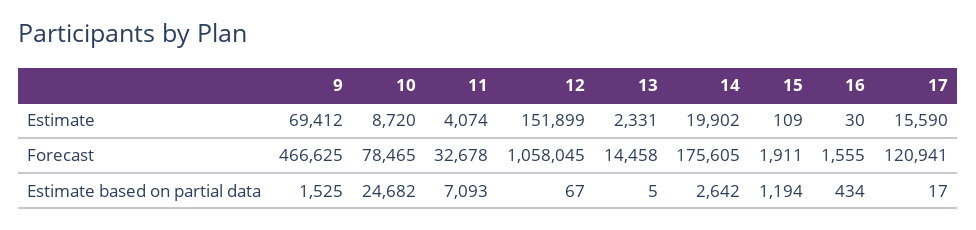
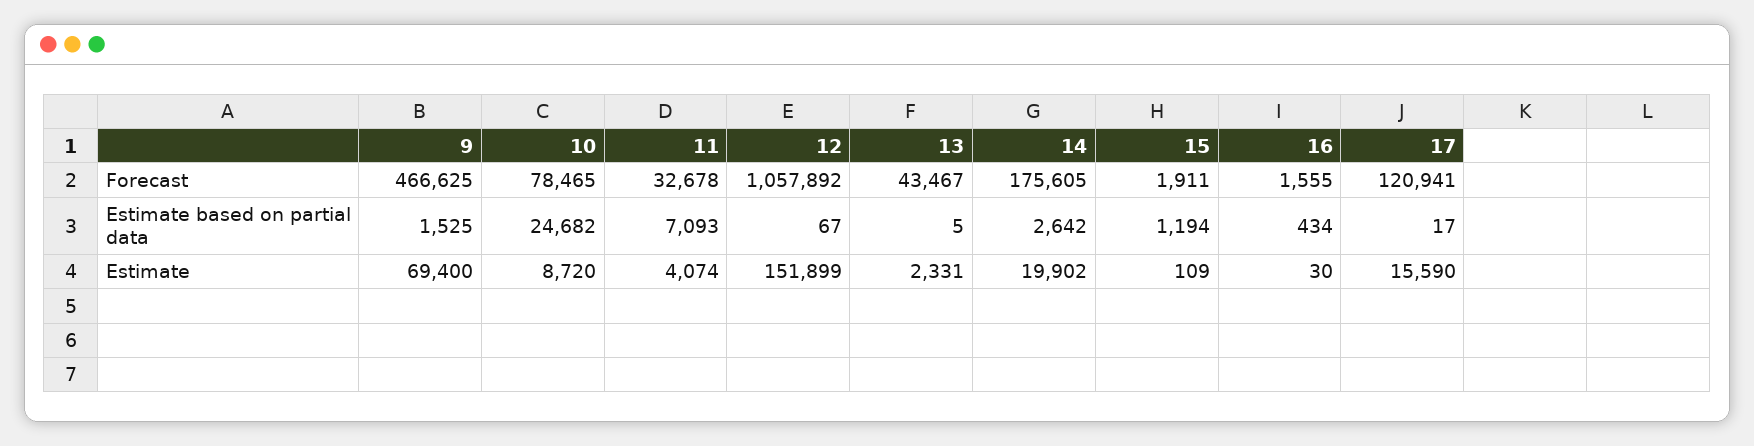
  {
    "9": {
-     "Estimate": 69412,
+     "Estimate": 69400,
      "Forecast": 466625,
      "Estimate based on partial data": 1525
    },
    "10": {
      "Estimate": 8720,
      "Forecast": 78465,
      "Estimate based on partial data": 24682
    },
    "11": {
      "Estimate": 4074,
      "Forecast": 32678,
      "Estimate based on partial data": 7093
    },
    "12": {
      "Estimate": 151899,
-     "Forecast": 1058045,
+     "Forecast": 1057892,
      "Estimate based on partial data": 67
    },
    "13": {
      "Estimate": 2331,
-     "Forecast": 14458,
+     "Forecast": 43467,
      "Estimate based on partial data": 5
    },
    "14": {
      "Estimate": 19902,
      "Forecast": 175605,
      "Estimate based on partial data": 2642
    },
    "15": {
      "Estimate": 109,
      "Forecast": 1911,
      "Estimate based on partial data": 1194
    },
    "16": {
      "Estimate": 30,
      "Forecast": 1555,
      "Estimate based on partial data": 434
    },
    "17": {
      "Estimate": 15590,
      "Forecast": 120941,
      "Estimate based on partial data": 17
    }
  }

